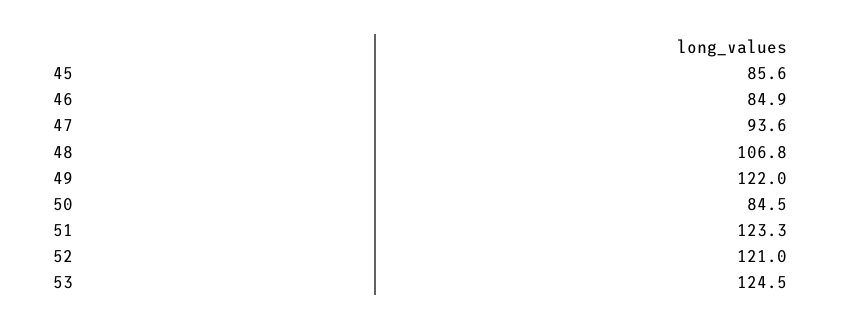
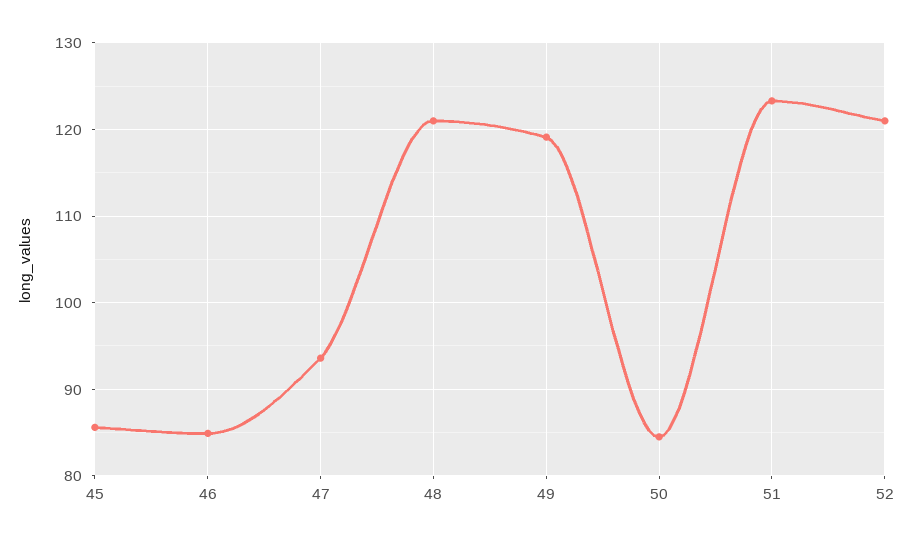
  {
    "45": 85.6,
    "46": 84.9,
    "47": 93.6,
-   "48": 106.8,
+   "48": 121,
-   "49": 122,
+   "49": 119,
    "50": 84.5,
    "51": 123.3,
-   "52": 121,
+   "52": 121
-   "53": 124.5
  }

